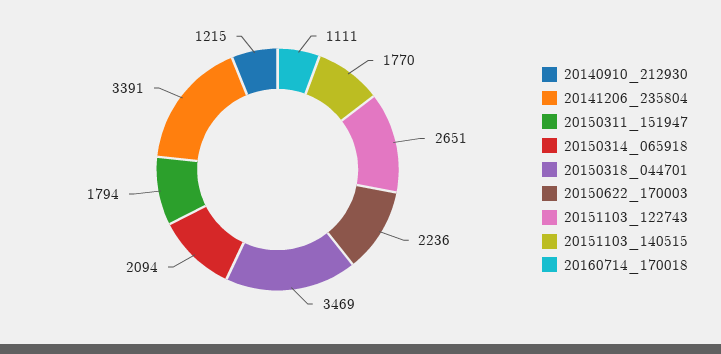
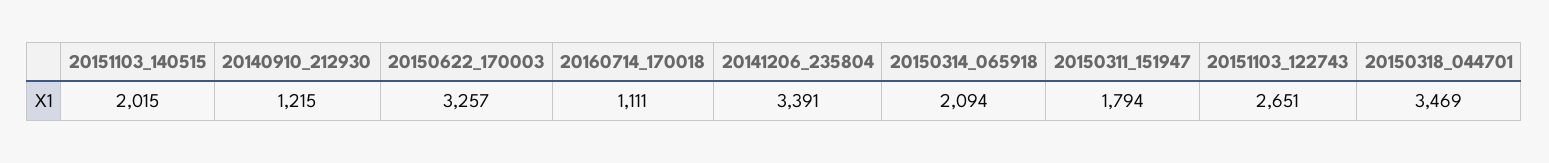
  {
    "20140910_212930": 1215,
    "20141206_235804": 3391,
    "20150311_151947": 1794,
    "20150314_065918": 2094,
    "20150318_044701": 3469,
-   "20150622_170003": 2236,
+   "20150622_170003": 3257,
    "20151103_122743": 2651,
-   "20151103_140515": 1770,
+   "20151103_140515": 2015,
    "20160714_170018": 1111
  }

